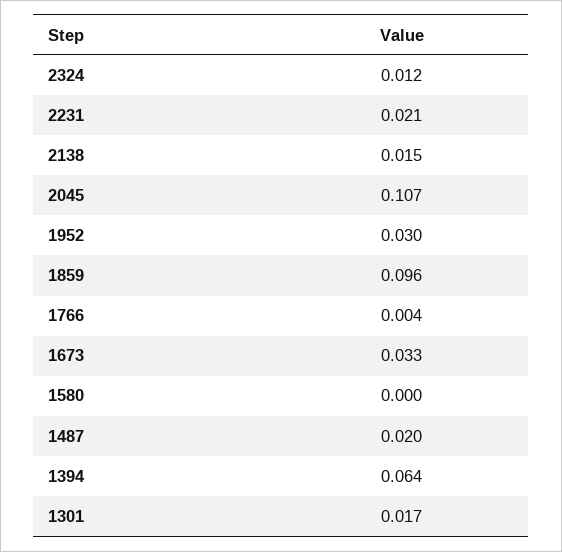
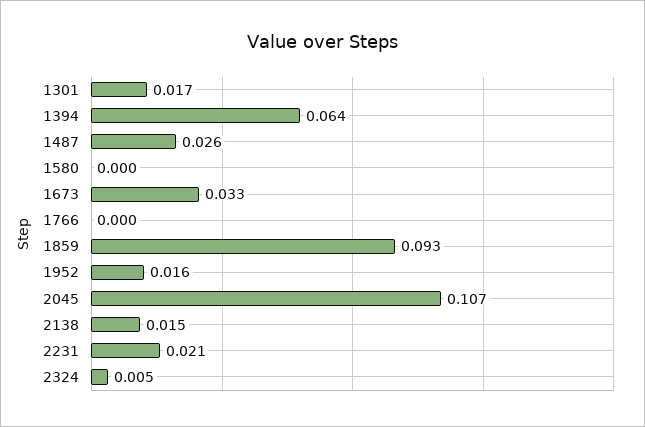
  {
-   "2324": 0.012,
+   "2324": 0.005,
    "2231": 0.021,
    "2138": 0.015,
    "2045": 0.107,
-   "1952": 0.03,
+   "1952": 0.016,
-   "1859": 0.096,
+   "1859": 0.093,
-   "1766": 0.004,
+   "1766": 0,
    "1673": 0.033,
    "1580": 0,
-   "1487": 0.02,
+   "1487": 0.026,
    "1394": 0.064,
    "1301": 0.017
  }

